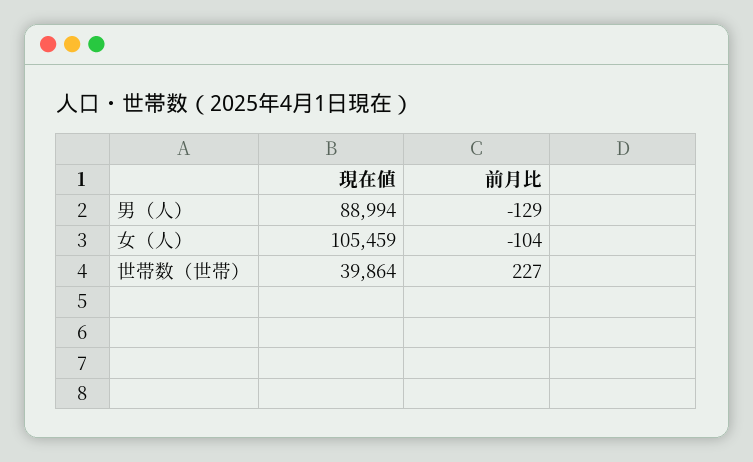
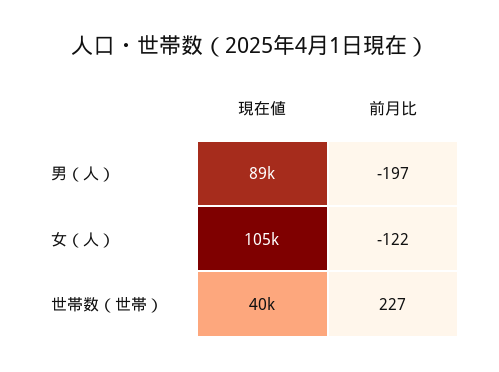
  {
    "現在値": {
      "男（人）": 88994,
      "女（人）": 105459,
      "世帯数（世帯）": 39864
    },
    "前月比": {
-     "男（人）": -129,
+     "男（人）": -197,
-     "女（人）": -104,
+     "女（人）": -122,
      "世帯数（世帯）": 227
    }
  }

